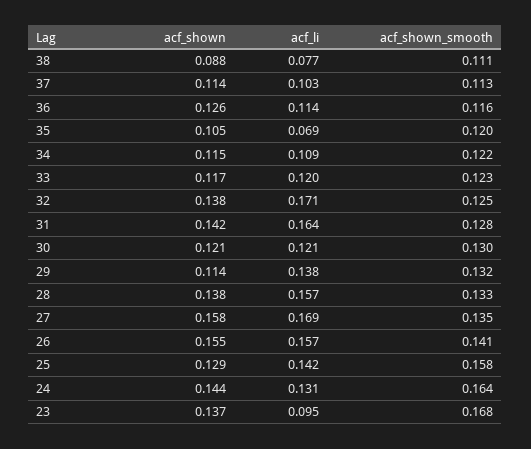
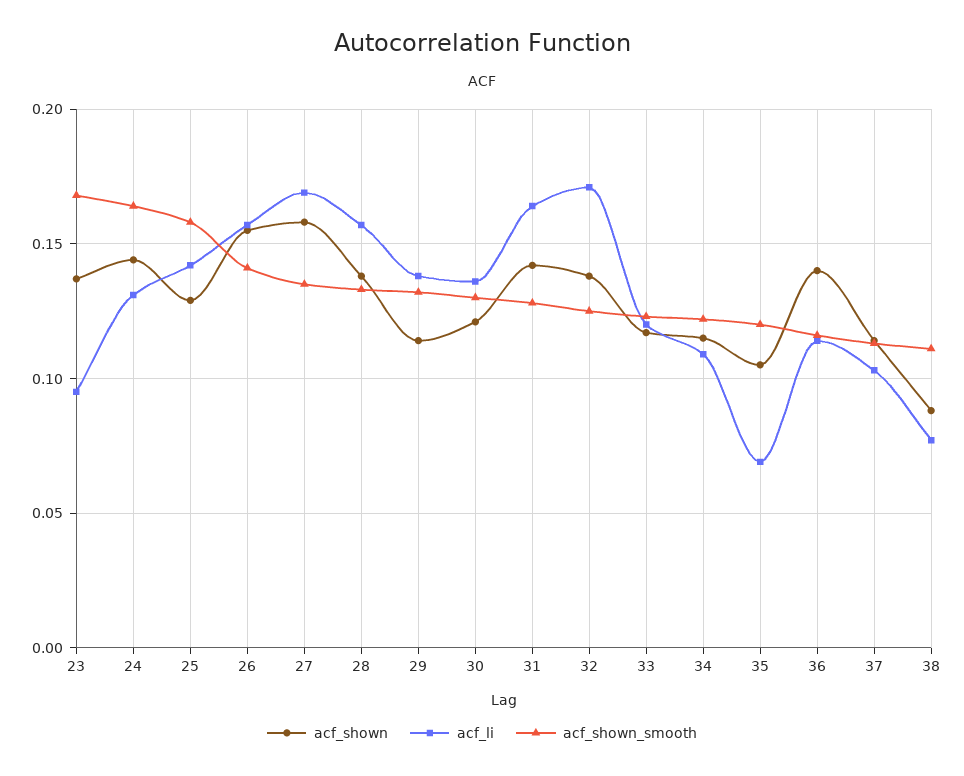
  {
    "acf_shown": {
      "38": 0.088,
      "37": 0.114,
-     "36": 0.126,
+     "36": 0.14,
      "35": 0.105,
      "34": 0.115,
      "33": 0.117,
      "32": 0.138,
      "31": 0.142,
      "30": 0.121,
      "29": 0.114,
      "28": 0.138,
      "27": 0.158,
      "26": 0.155,
      "25": 0.129,
      "24": 0.144,
      "23": 0.137
    },
    "acf_li": {
      "38": 0.077,
      "37": 0.103,
      "36": 0.114,
      "35": 0.069,
      "34": 0.109,
      "33": 0.12,
      "32": 0.171,
      "31": 0.164,
-     "30": 0.121,
+     "30": 0.135,
      "29": 0.138,
      "28": 0.157,
      "27": 0.169,
      "26": 0.157,
      "25": 0.142,
      "24": 0.131,
      "23": 0.095
    },
    "acf_shown_smooth": {
      "38": 0.111,
      "37": 0.113,
      "36": 0.116,
      "35": 0.12,
      "34": 0.122,
      "33": 0.123,
      "32": 0.125,
      "31": 0.128,
      "30": 0.13,
      "29": 0.132,
      "28": 0.133,
      "27": 0.135,
      "26": 0.141,
      "25": 0.158,
      "24": 0.164,
      "23": 0.168
    }
  }

